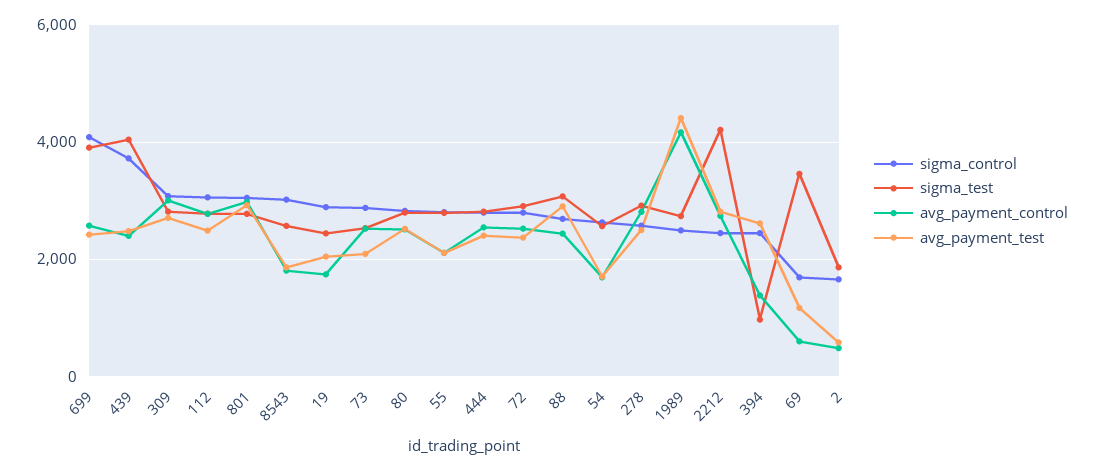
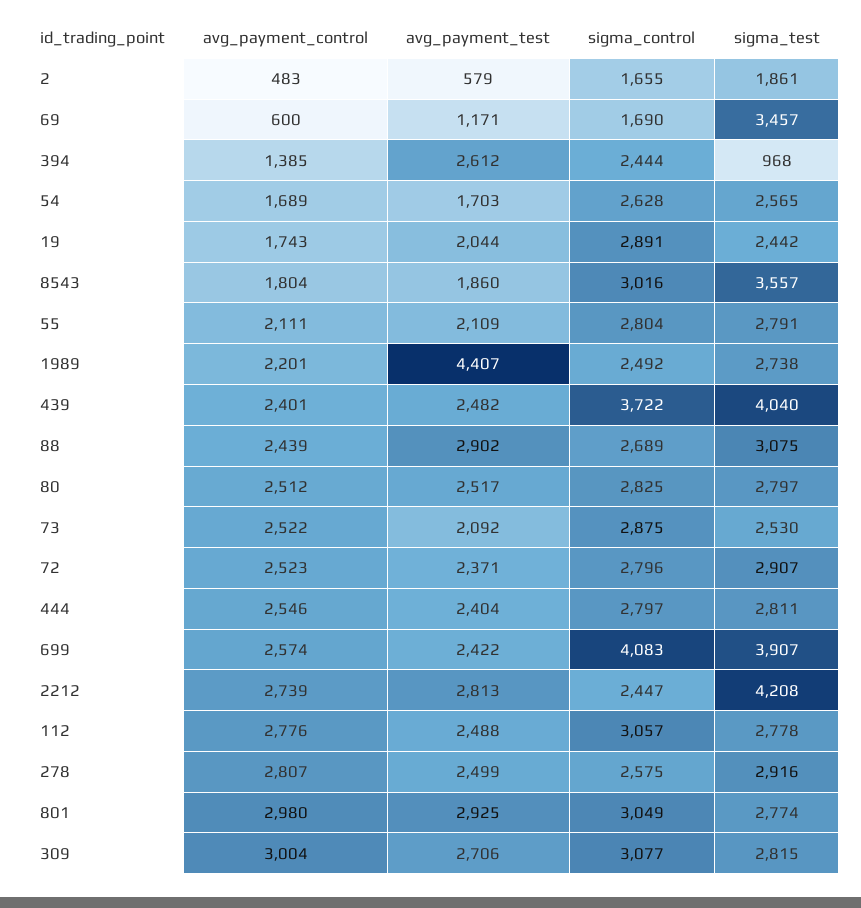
  {
    "sigma_control": {
      "699": 4083,
      "439": 3722,
      "309": 3077,
      "112": 3057,
      "801": 3049,
      "8543": 3016,
      "19": 2891,
      "73": 2875,
      "80": 2825,
      "55": 2804,
      "444": 2797,
      "72": 2796,
      "88": 2689,
      "54": 2628,
      "278": 2575,
      "1989": 2492,
      "2212": 2447,
      "394": 2444,
      "69": 1690,
      "2": 1655
    },
    "sigma_test": {
      "699": 3907,
      "439": 4040,
      "309": 2815,
      "112": 2778,
      "801": 2774,
-     "8543": 2600,
+     "8543": 3557,
      "19": 2442,
      "73": 2530,
      "80": 2797,
      "55": 2791,
      "444": 2811,
      "72": 2907,
      "88": 3075,
      "54": 2565,
      "278": 2916,
      "1989": 2738,
      "2212": 4208,
      "394": 968,
      "69": 3457,
      "2": 1861
    },
    "avg_payment_control": {
      "699": 2574,
      "439": 2401,
      "309": 3004,
      "112": 2776,
      "801": 2980,
      "8543": 1804,
      "19": 1743,
      "73": 2522,
      "80": 2512,
      "55": 2111,
      "444": 2546,
      "72": 2523,
      "88": 2439,
      "54": 1689,
      "278": 2807,
-     "1989": 4200,
+     "1989": 2201,
      "2212": 2739,
      "394": 1385,
      "69": 600,
      "2": 483
    },
    "avg_payment_test": {
      "699": 2422,
      "439": 2482,
      "309": 2706,
      "112": 2488,
      "801": 2925,
      "8543": 1860,
      "19": 2044,
      "73": 2092,
      "80": 2517,
      "55": 2109,
      "444": 2404,
      "72": 2371,
      "88": 2902,
      "54": 1703,
      "278": 2499,
      "1989": 4407,
      "2212": 2813,
      "394": 2612,
      "69": 1171,
      "2": 579
    }
  }

